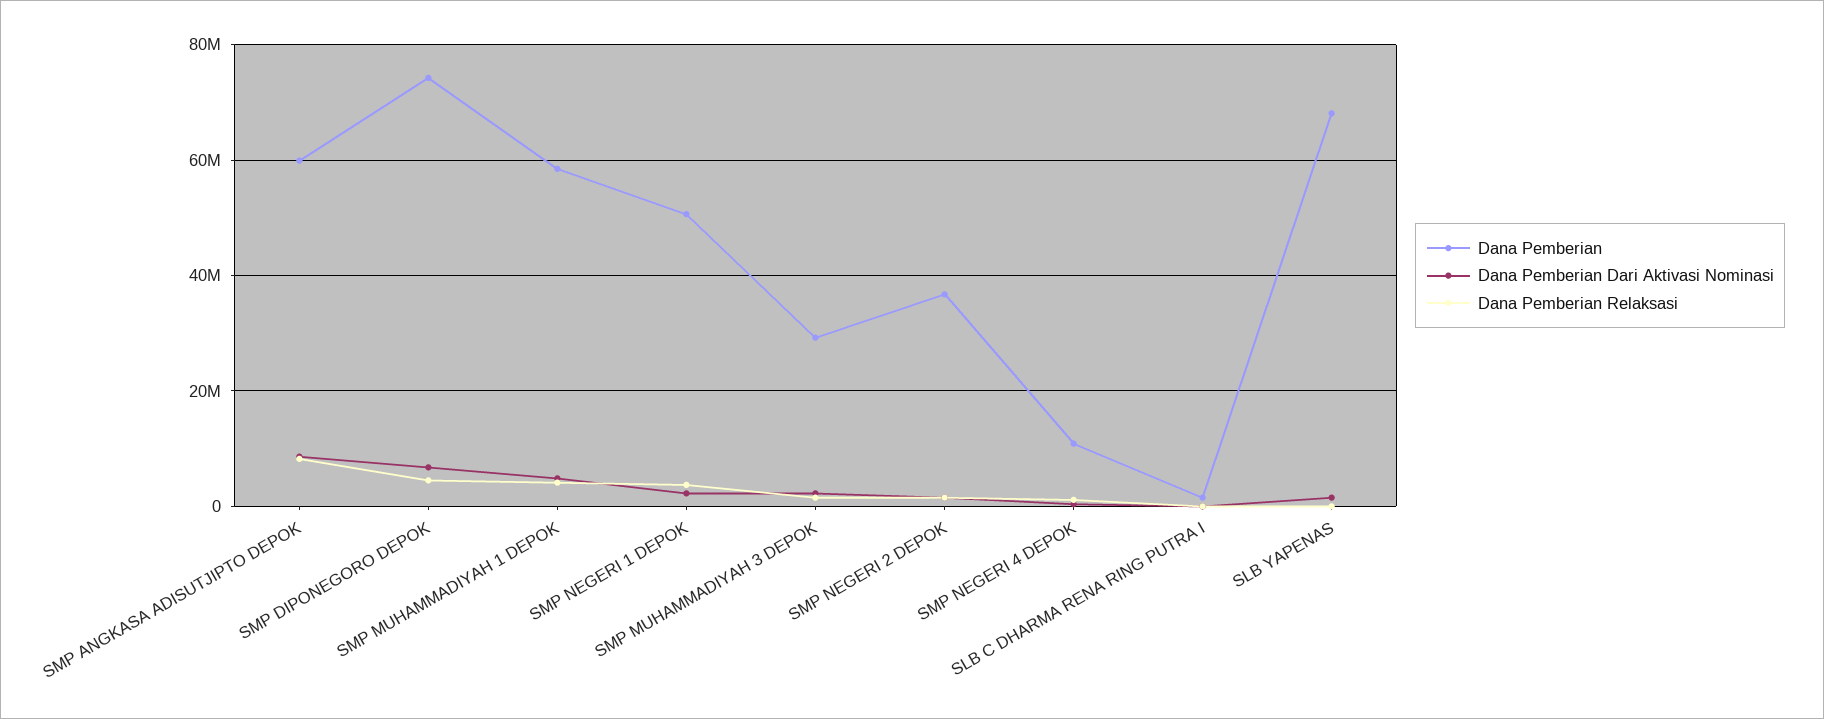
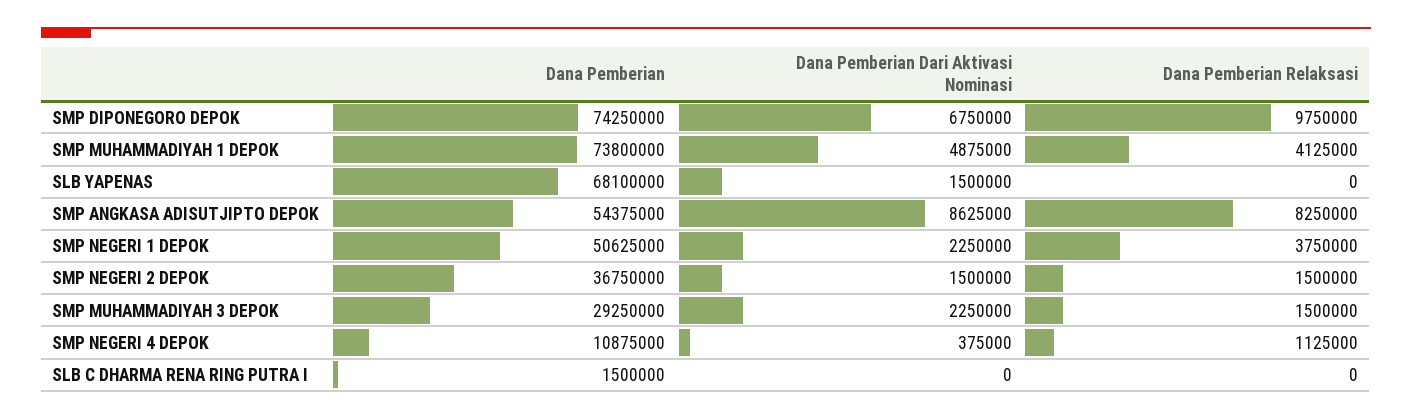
  {
    "Dana Pemberian": {
-     "SMP ANGKASA ADISUTJIPTO DEPOK": 60000000,
+     "SMP ANGKASA ADISUTJIPTO DEPOK": 54375000,
      "SMP DIPONEGORO DEPOK": 74250000,
-     "SMP MUHAMMADIYAH 1 DEPOK": 58000000,
+     "SMP MUHAMMADIYAH 1 DEPOK": 73800000,
      "SMP NEGERI 1 DEPOK": 50625000,
      "SMP MUHAMMADIYAH 3 DEPOK": 29250000,
      "SMP NEGERI 2 DEPOK": 36750000,
      "SMP NEGERI 4 DEPOK": 10875000,
      "SLB C DHARMA RENA RING PUTRA I": 1500000,
      "SLB YAPENAS": 68100000
    },
    "Dana Pemberian Dari Aktivasi Nominasi": {
      "SMP ANGKASA ADISUTJIPTO DEPOK": 8625000,
      "SMP DIPONEGORO DEPOK": 6750000,
      "SMP MUHAMMADIYAH 1 DEPOK": 4875000,
      "SMP NEGERI 1 DEPOK": 2250000,
      "SMP MUHAMMADIYAH 3 DEPOK": 2250000,
      "SMP NEGERI 2 DEPOK": 1500000,
      "SMP NEGERI 4 DEPOK": 375000,
      "SLB C DHARMA RENA RING PUTRA I": 0,
      "SLB YAPENAS": 1500000
    },
    "Dana Pemberian Relaksasi": {
      "SMP ANGKASA ADISUTJIPTO DEPOK": 8250000,
-     "SMP DIPONEGORO DEPOK": 4000000,
+     "SMP DIPONEGORO DEPOK": 9750000,
      "SMP MUHAMMADIYAH 1 DEPOK": 4125000,
      "SMP NEGERI 1 DEPOK": 3750000,
      "SMP MUHAMMADIYAH 3 DEPOK": 1500000,
      "SMP NEGERI 2 DEPOK": 1500000,
      "SMP NEGERI 4 DEPOK": 1125000,
      "SLB C DHARMA RENA RING PUTRA I": 0,
      "SLB YAPENAS": 0
    }
  }

